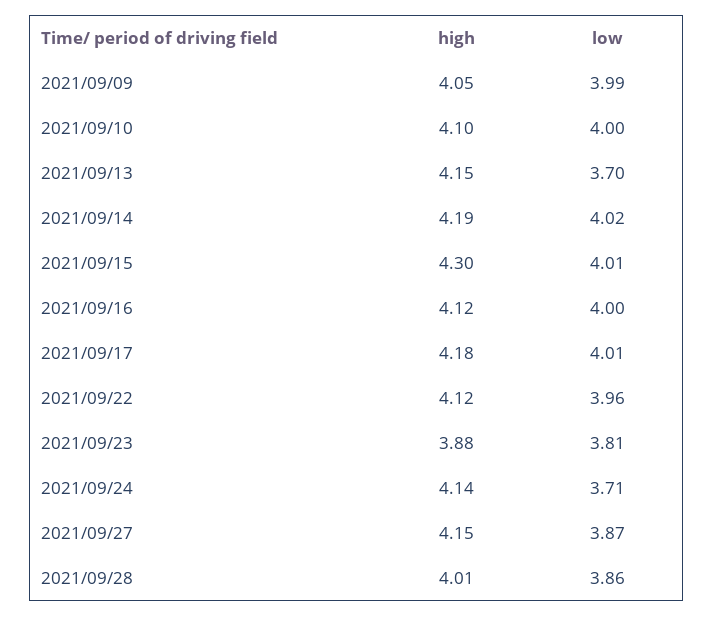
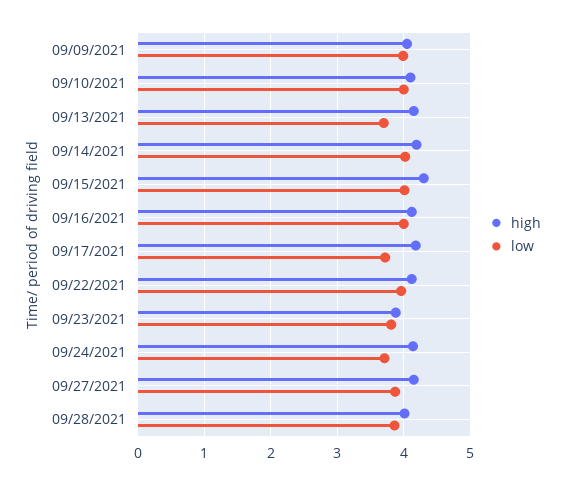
  {
    "high": {
      "2021/09/09": 4.05,
      "2021/09/10": 4.1,
      "2021/09/13": 4.15,
      "2021/09/14": 4.19,
      "2021/09/15": 4.3,
      "2021/09/16": 4.12,
      "2021/09/17": 4.18,
      "2021/09/22": 4.12,
      "2021/09/23": 3.88,
      "2021/09/24": 4.14,
      "2021/09/27": 4.15,
      "2021/09/28": 4.01
    },
    "low": {
      "2021/09/09": 3.99,
      "2021/09/10": 4,
      "2021/09/13": 3.7,
      "2021/09/14": 4.02,
      "2021/09/15": 4.01,
      "2021/09/16": 4,
-     "2021/09/17": 4.01,
+     "2021/09/17": 3.7,
      "2021/09/22": 3.96,
      "2021/09/23": 3.81,
      "2021/09/24": 3.71,
      "2021/09/27": 3.87,
      "2021/09/28": 3.86
    }
  }

